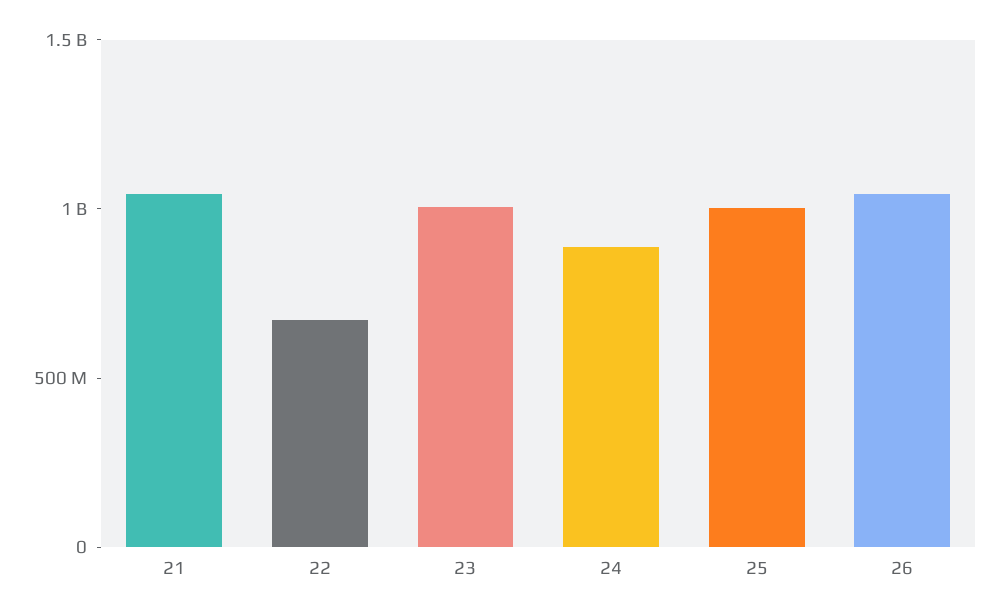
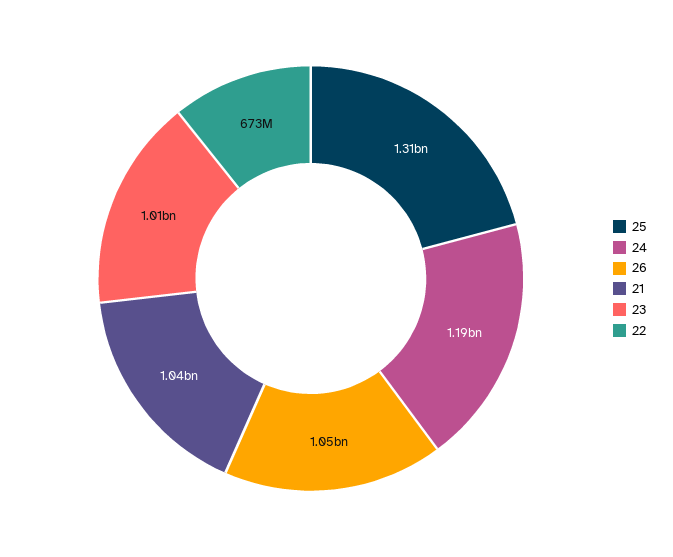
  {
    "21": 1040000000,
    "22": 673000000,
    "23": 1010000000,
-   "24": 900000000,
+   "24": 1190000000,
-   "25": 1000000000,
+   "25": 1310000000,
    "26": 1050000000
  }

